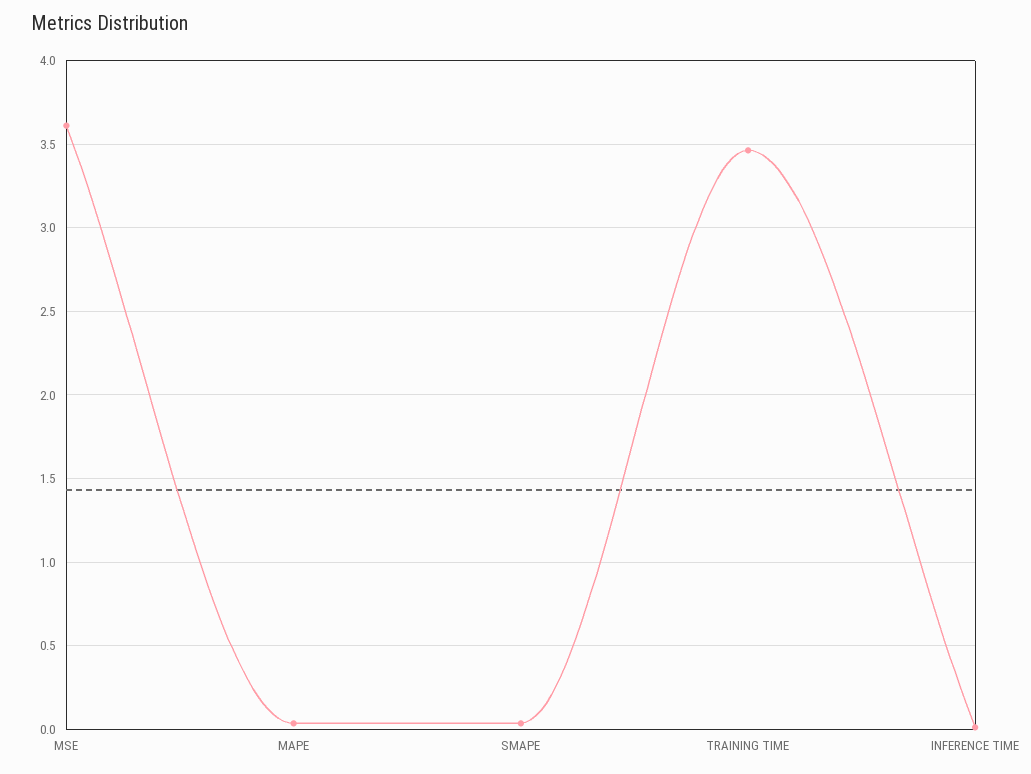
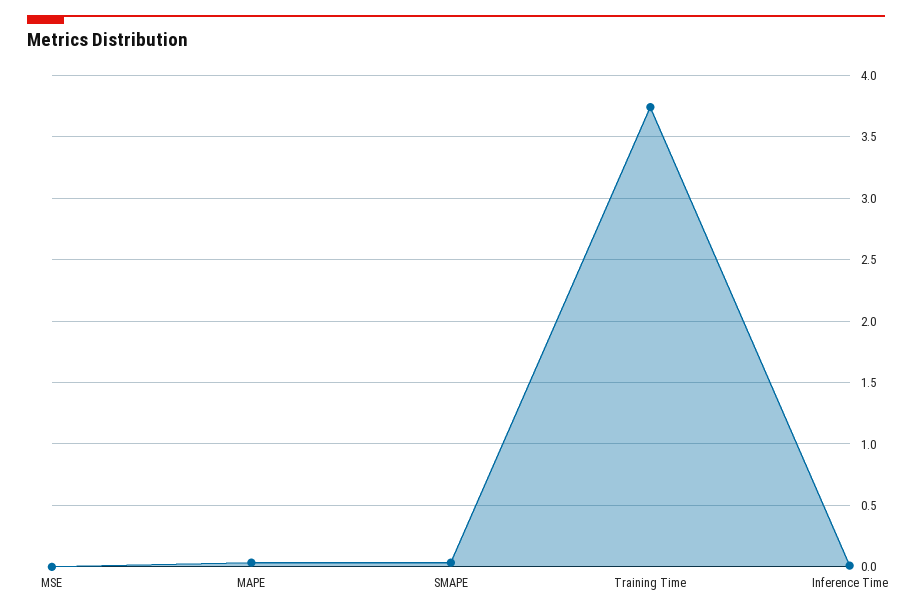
  {
-   "MSE": 3.6,
+   "MSE": 0,
    "MAPE": 0.05,
    "SMAPE": 0.05,
-   "TRAINING TIME": 3.45,
+   "TRAINING TIME": 3.75,
    "INFERENCE TIME": 0
  }

